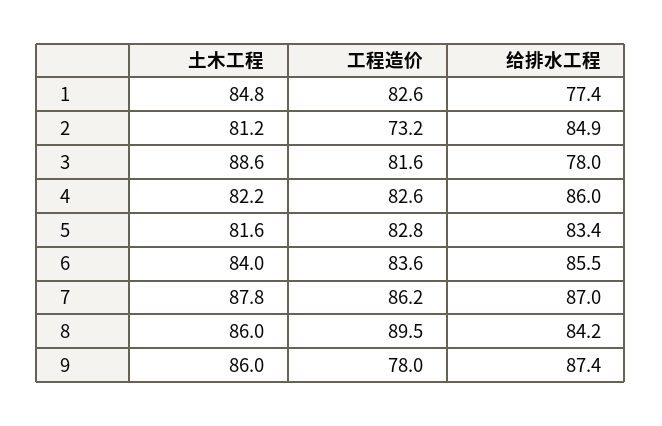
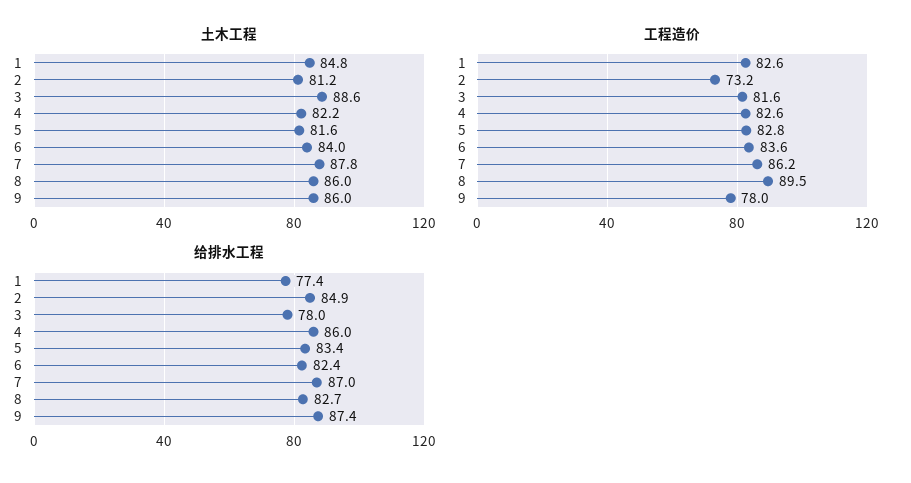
  {
    "土木工程": {
      "1": 84.8,
      "2": 81.2,
      "3": 88.6,
      "4": 82.2,
      "5": 81.6,
      "6": 84,
      "7": 87.8,
      "8": 86,
      "9": 86
    },
    "工程造价": {
      "1": 82.6,
      "2": 73.2,
      "3": 81.6,
      "4": 82.6,
      "5": 82.8,
      "6": 83.6,
      "7": 86.2,
      "8": 89.5,
      "9": 78
    },
    "给排水工程": {
      "1": 77.4,
      "2": 84.9,
      "3": 78,
      "4": 86,
      "5": 83.4,
-     "6": 85.5,
+     "6": 82.4,
      "7": 87,
-     "8": 84.2,
+     "8": 82.7,
      "9": 87.4
    }
  }

